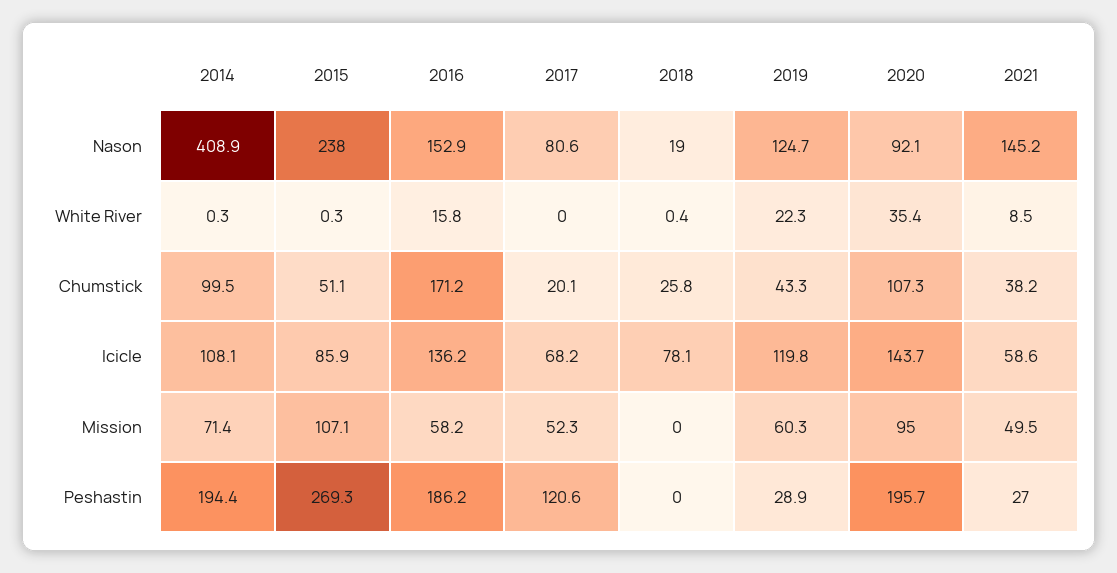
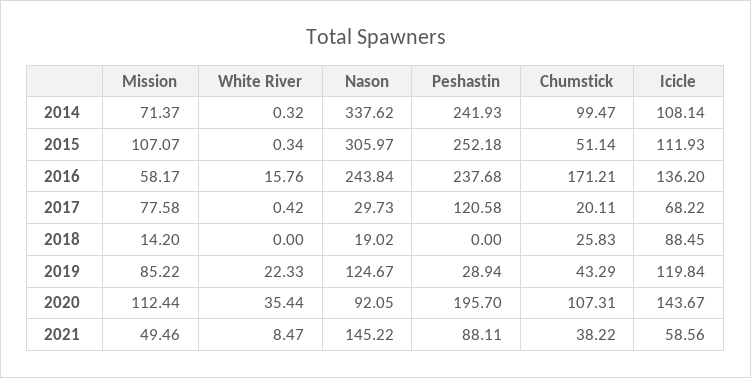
  {
    "2014": {
-     "Nason": 408.9,
+     "Nason": 337.62,
      "White River": 0.32,
      "Chumstick": 99.47,
      "Icicle": 108.14,
      "Mission": 71.37,
-     "Peshastin": 194.4
+     "Peshastin": 241.93
    },
    "2015": {
-     "Nason": 238,
+     "Nason": 305.97,
      "White River": 0.34,
      "Chumstick": 51.14,
-     "Icicle": 85.9,
+     "Icicle": 111.93,
      "Mission": 107.07,
-     "Peshastin": 269.3
+     "Peshastin": 252.18
    },
    "2016": {
-     "Nason": 152.9,
+     "Nason": 243.84,
      "White River": 15.76,
      "Chumstick": 171.21,
      "Icicle": 136.2,
      "Mission": 58.17,
-     "Peshastin": 186.2
+     "Peshastin": 237.68
    },
    "2017": {
-     "Nason": 80.6,
+     "Nason": 29.73,
-     "White River": 0,
+     "White River": 0.42,
      "Chumstick": 20.11,
      "Icicle": 68.22,
-     "Mission": 52.3,
+     "Mission": 77.58,
      "Peshastin": 120.58
    },
    "2018": {
      "Nason": 19.02,
-     "White River": 0.4,
+     "White River": 0,
      "Chumstick": 25.83,
-     "Icicle": 78.1,
+     "Icicle": 88.45,
-     "Mission": 0,
+     "Mission": 14.2,
      "Peshastin": 0
    },
    "2019": {
      "Nason": 124.67,
      "White River": 22.33,
      "Chumstick": 43.29,
      "Icicle": 119.84,
-     "Mission": 60.3,
+     "Mission": 85.22,
      "Peshastin": 28.94
    },
    "2020": {
      "Nason": 92.05,
      "White River": 35.44,
      "Chumstick": 107.31,
      "Icicle": 143.67,
-     "Mission": 95,
+     "Mission": 112.44,
      "Peshastin": 195.7
    },
    "2021": {
      "Nason": 145.22,
      "White River": 8.47,
      "Chumstick": 38.22,
      "Icicle": 58.56,
      "Mission": 49.46,
-     "Peshastin": 27
+     "Peshastin": 88.11
    }
  }

